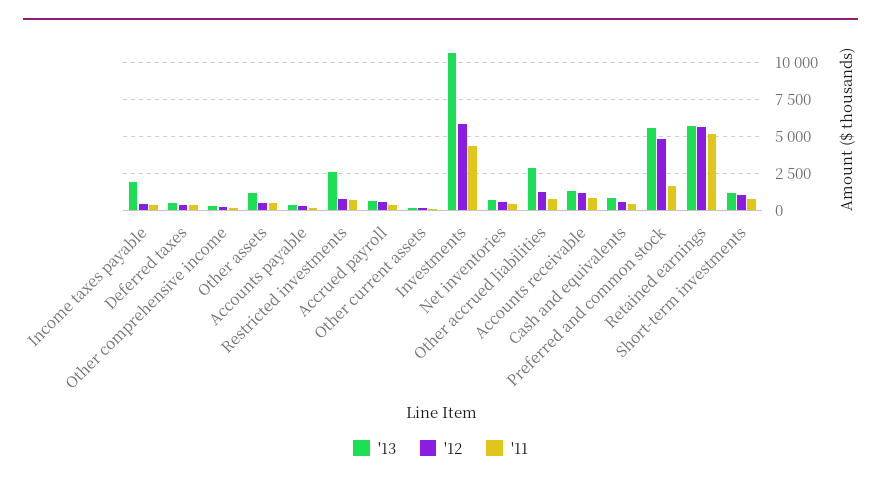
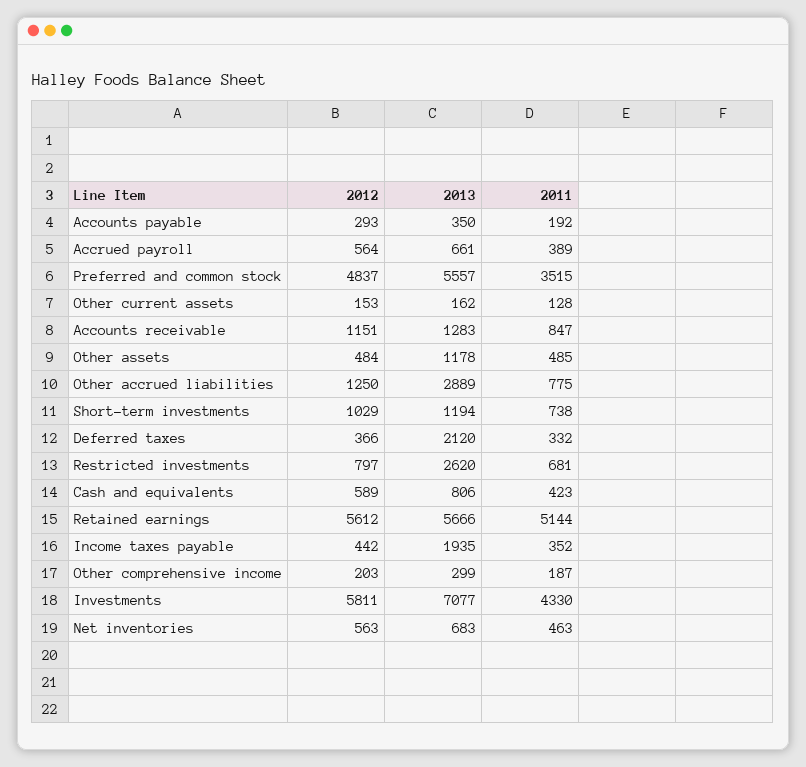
  {
    "'13": {
      "Income taxes payable": 1935,
-     "Deferred taxes": 500,
+     "Deferred taxes": 2120,
      "Other comprehensive income": 299,
      "Other assets": 1178,
      "Accounts payable": 350,
      "Restricted investments": 2620,
      "Accrued payroll": 661,
      "Other current assets": 162,
-     "Investments": 10500,
+     "Investments": 7077,
      "Net inventories": 683,
      "Other accrued liabilities": 2889,
      "Accounts receivable": 1283,
      "Cash and equivalents": 806,
      "Preferred and common stock": 5557,
      "Retained earnings": 5666,
      "Short-term investments": 1194
    },
    "'12": {
      "Income taxes payable": 442,
      "Deferred taxes": 366,
      "Other comprehensive income": 203,
      "Other assets": 484,
      "Accounts payable": 293,
      "Restricted investments": 797,
      "Accrued payroll": 564,
      "Other current assets": 153,
      "Investments": 5811,
      "Net inventories": 563,
      "Other accrued liabilities": 1250,
      "Accounts receivable": 1151,
      "Cash and equivalents": 589,
      "Preferred and common stock": 4837,
      "Retained earnings": 5612,
      "Short-term investments": 1029
    },
    "'11": {
      "Income taxes payable": 352,
      "Deferred taxes": 332,
      "Other comprehensive income": 187,
      "Other assets": 485,
      "Accounts payable": 192,
      "Restricted investments": 681,
      "Accrued payroll": 389,
      "Other current assets": 128,
      "Investments": 4330,
      "Net inventories": 463,
      "Other accrued liabilities": 775,
      "Accounts receivable": 847,
      "Cash and equivalents": 423,
-     "Preferred and common stock": 1500,
+     "Preferred and common stock": 3515,
      "Retained earnings": 5144,
      "Short-term investments": 738
    }
  }

